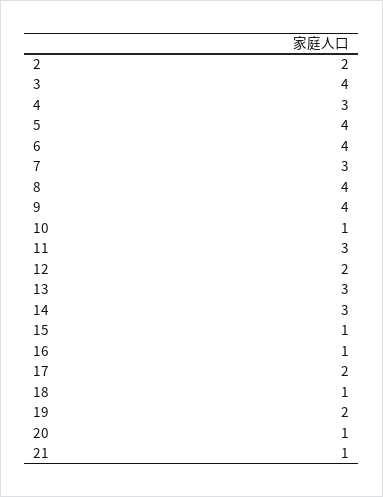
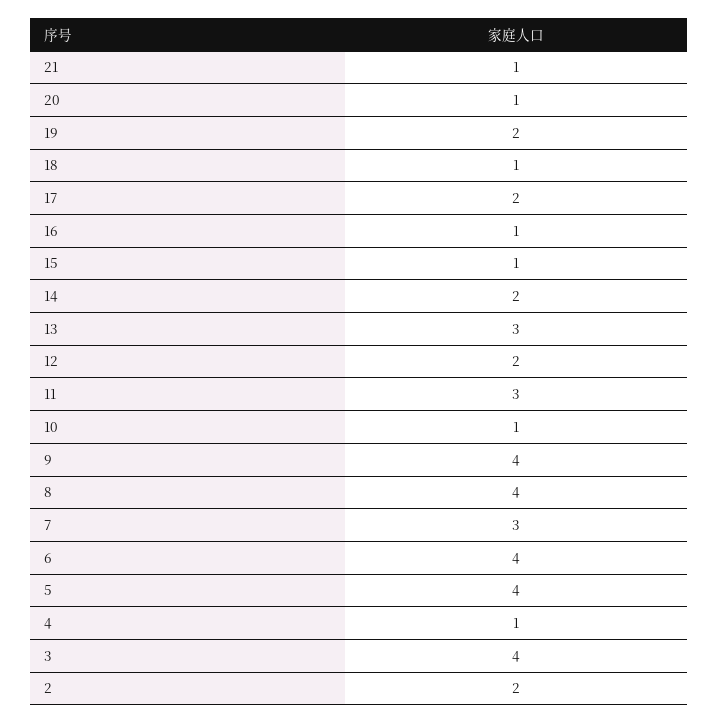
  {
    "2": 2,
    "3": 4,
-   "4": 3,
+   "4": 1,
    "5": 4,
    "6": 4,
    "7": 3,
    "8": 4,
    "9": 4,
    "10": 1,
    "11": 3,
    "12": 2,
    "13": 3,
-   "14": 3,
+   "14": 2,
    "15": 1,
    "16": 1,
    "17": 2,
    "18": 1,
    "19": 2,
    "20": 1,
    "21": 1
  }

